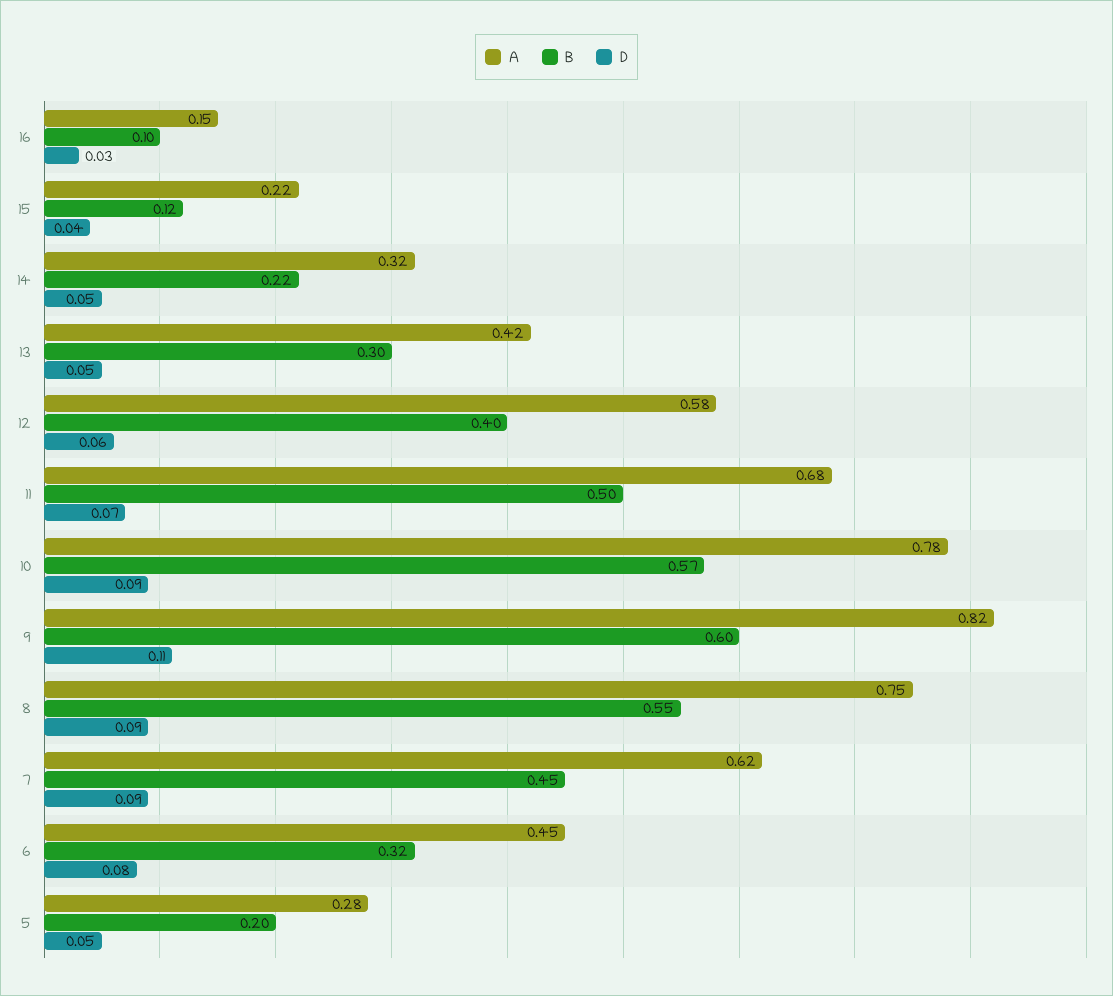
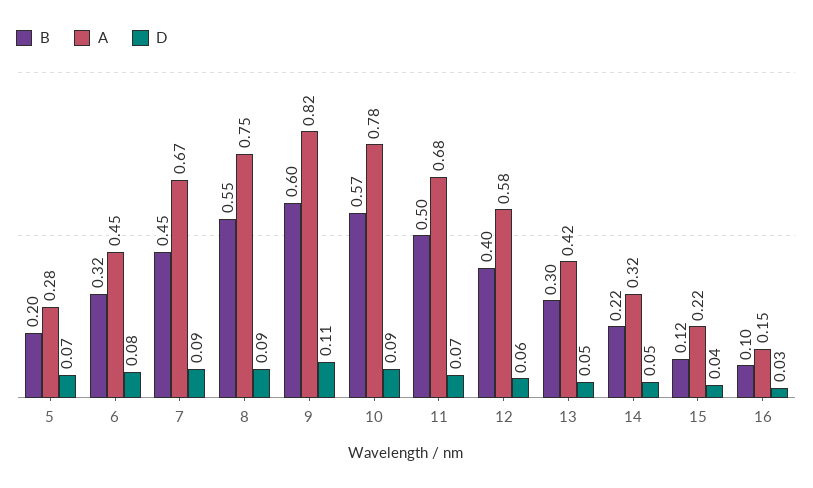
  {
    "A": {
      "16": 0.15,
      "15": 0.22,
      "14": 0.32,
      "13": 0.42,
      "12": 0.58,
      "11": 0.68,
      "10": 0.78,
      "9": 0.82,
      "8": 0.75,
-     "7": 0.62,
+     "7": 0.67,
      "6": 0.45,
      "5": 0.28
    },
    "B": {
      "16": 0.1,
      "15": 0.12,
      "14": 0.22,
      "13": 0.3,
      "12": 0.4,
      "11": 0.5,
      "10": 0.57,
      "9": 0.6,
      "8": 0.55,
      "7": 0.45,
      "6": 0.32,
      "5": 0.2
    },
    "D": {
      "16": 0.03,
      "15": 0.04,
      "14": 0.05,
      "13": 0.05,
      "12": 0.06,
      "11": 0.07,
      "10": 0.09,
      "9": 0.11,
      "8": 0.09,
      "7": 0.09,
      "6": 0.08,
-     "5": 0.05
+     "5": 0.07
    }
  }

